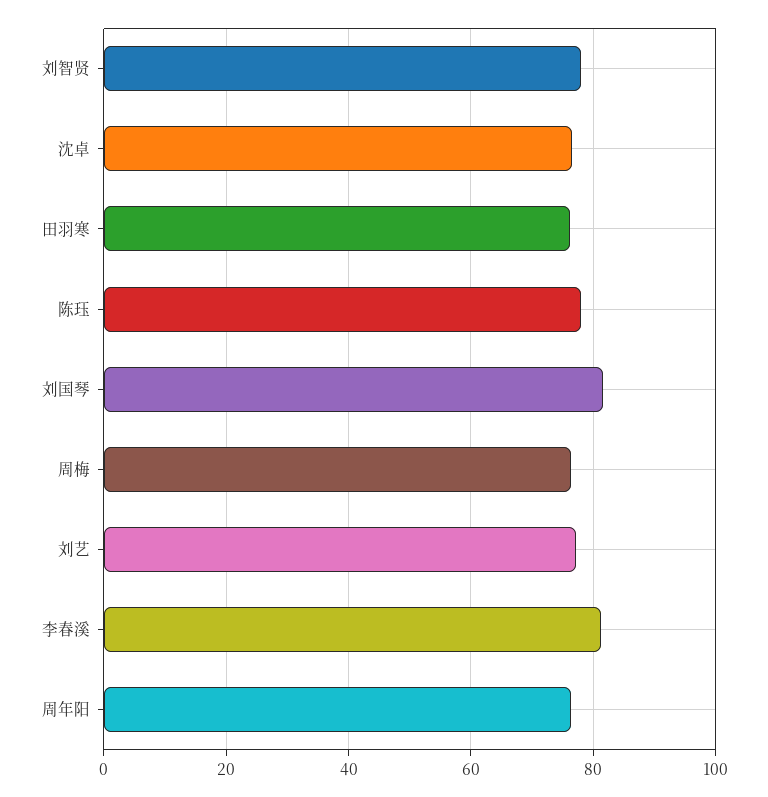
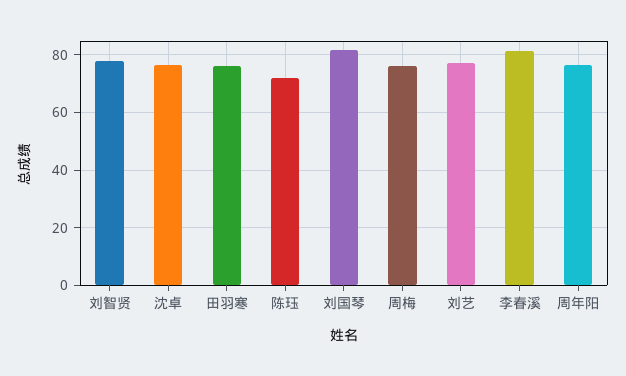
  {
    "刘智贤": 78,
    "沈卓": 76,
    "田羽寒": 76,
-   "陈珏": 78,
+   "陈珏": 72.5,
    "刘国琴": 82,
    "周梅": 76,
    "刘艺": 78,
    "李春溪": 82,
    "周年阳": 76
  }

